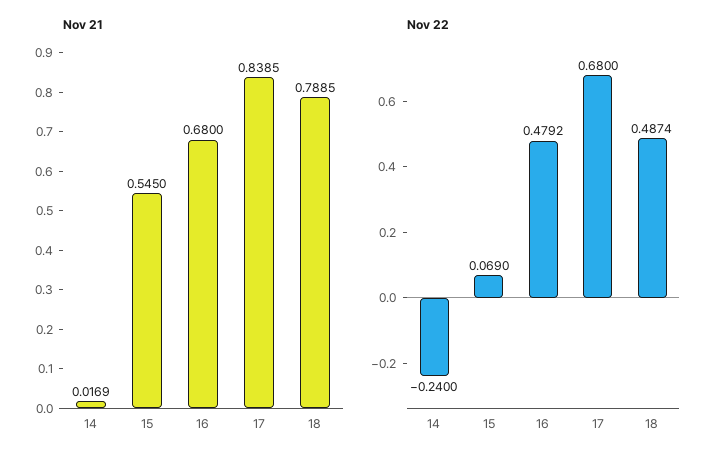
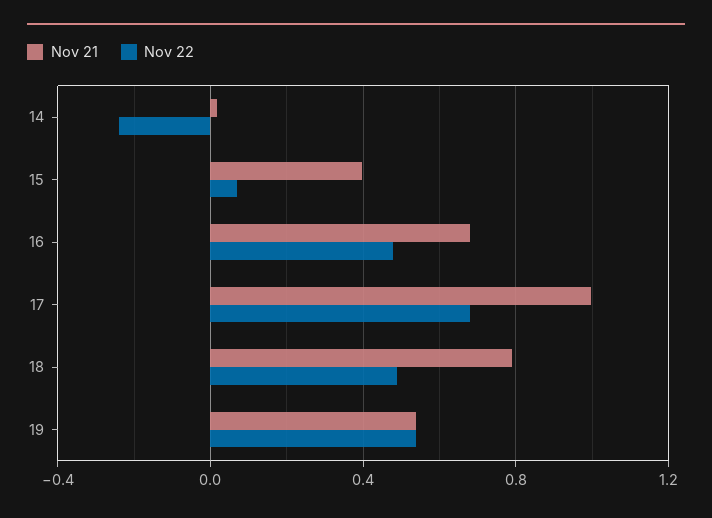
  {
    "Nov 21": {
      "14": 0.0169,
-     "15": 0.545,
+     "15": 0.4,
      "16": 0.68,
-     "17": 0.8385,
+     "17": 1,
-     "18": 0.7885
+     "18": 0.7885,
+     "19": 0.55
    },
    "Nov 22": {
      "14": -0.24,
      "15": 0.069,
      "16": 0.4792,
      "17": 0.68,
-     "18": 0.4874
+     "18": 0.4874,
+     "19": 0.55
    }
  }

